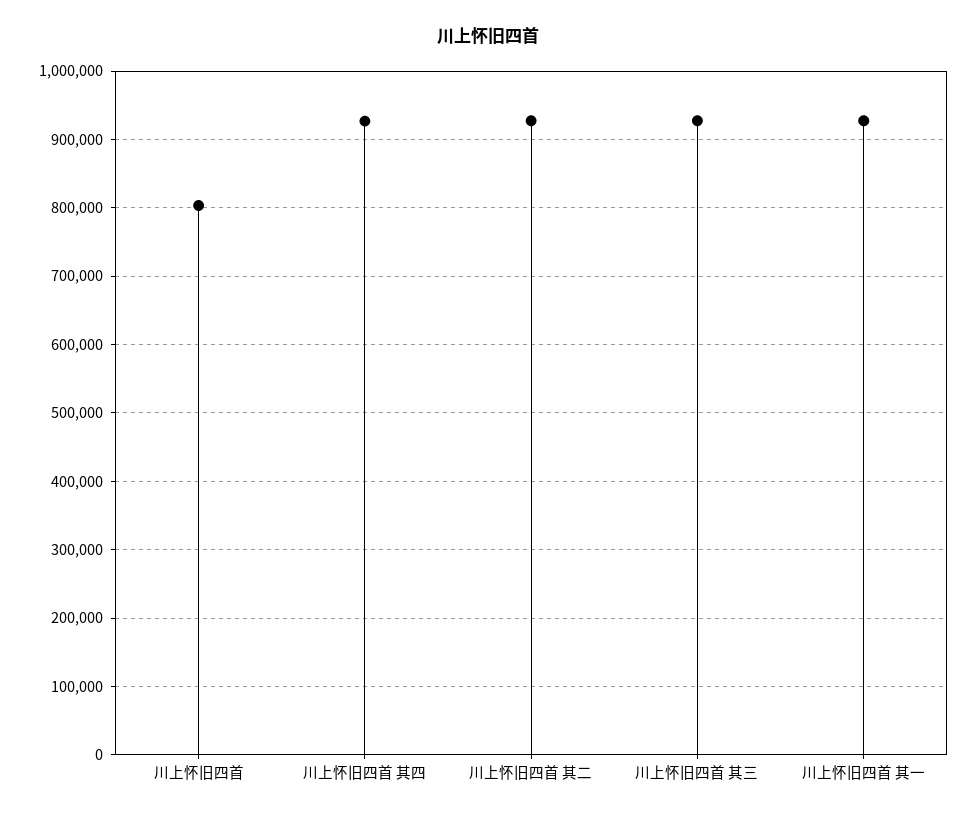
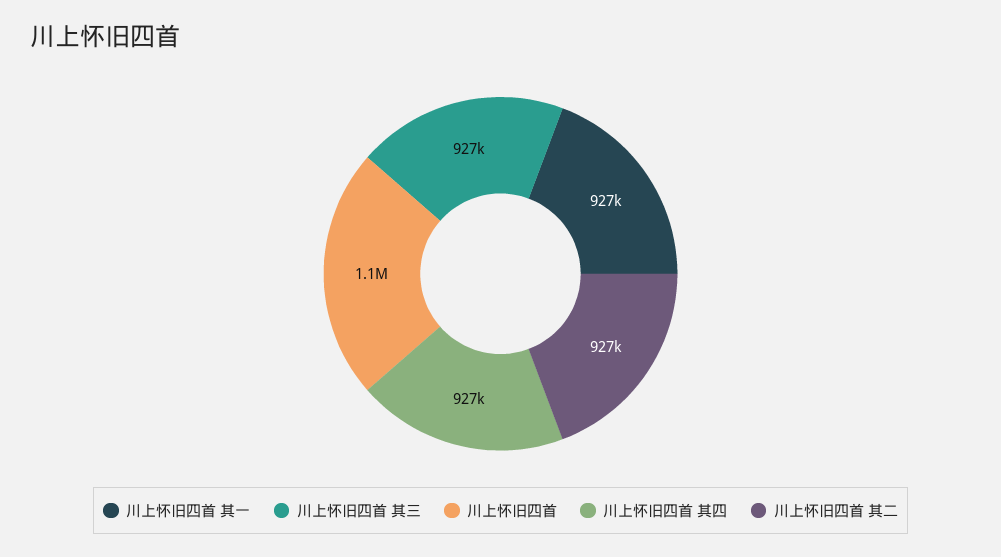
  {
-   "川上怀旧四首": 800000,
+   "川上怀旧四首": 1100000,
    "川上怀旧四首 其四": 927000,
    "川上怀旧四首 其二": 927000,
    "川上怀旧四首 其三": 927000,
    "川上怀旧四首 其一": 927000
  }

